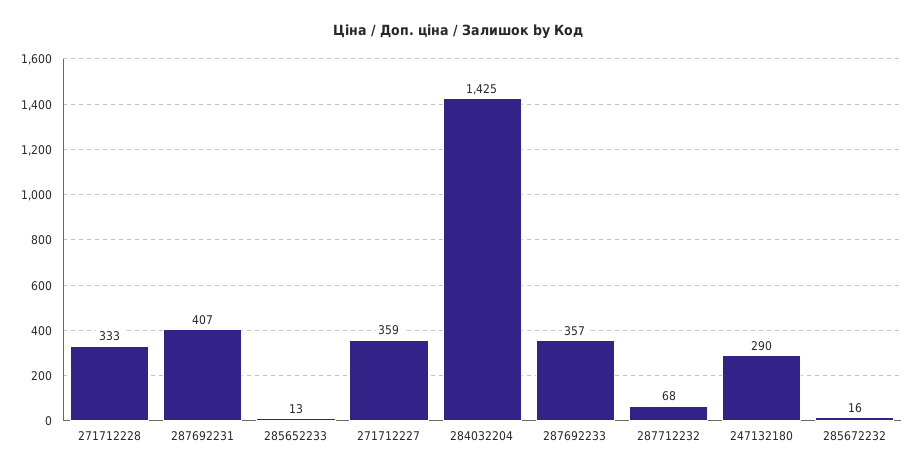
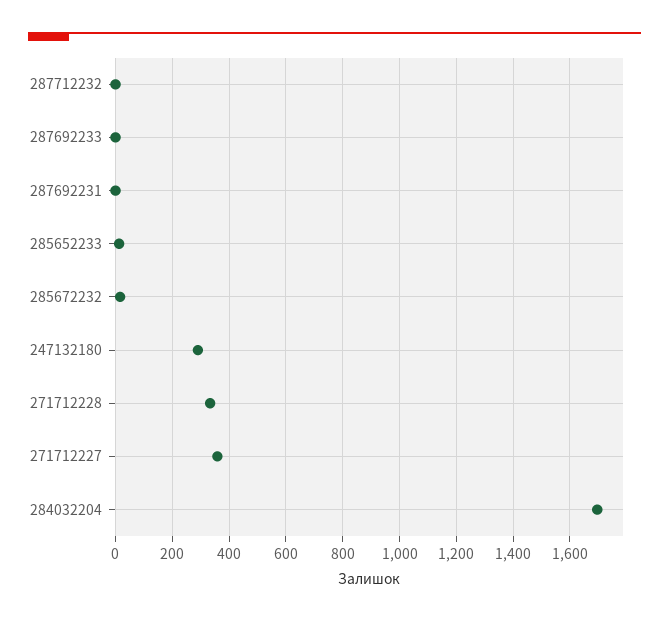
  {
    "271712228": 333,
-   "287692231": 407,
+   "287692231": 0,
    "285652233": 13,
    "271712227": 359,
-   "284032204": 1425,
+   "284032204": 1700,
-   "287692233": 357,
+   "287692233": 0,
-   "287712232": 68,
+   "287712232": 0,
    "247132180": 290,
    "285672232": 16
  }

